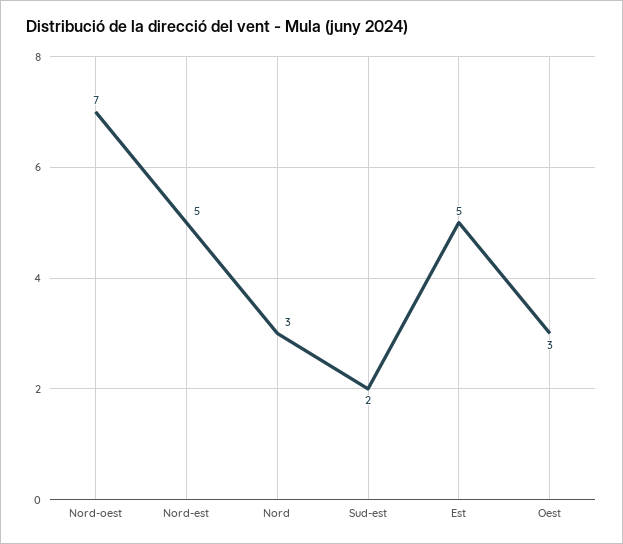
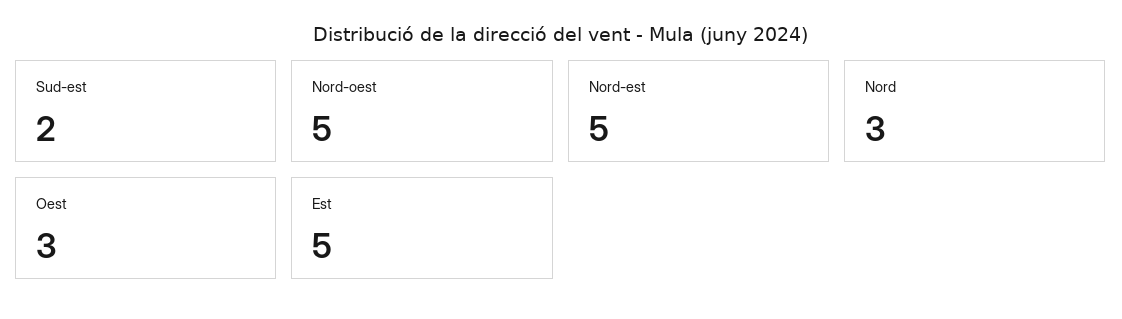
  {
-   "Nord-oest": 7,
+   "Nord-oest": 5,
    "Nord-est": 5,
    "Nord": 3,
    "Sud-est": 2,
    "Est": 5,
    "Oest": 3
  }

